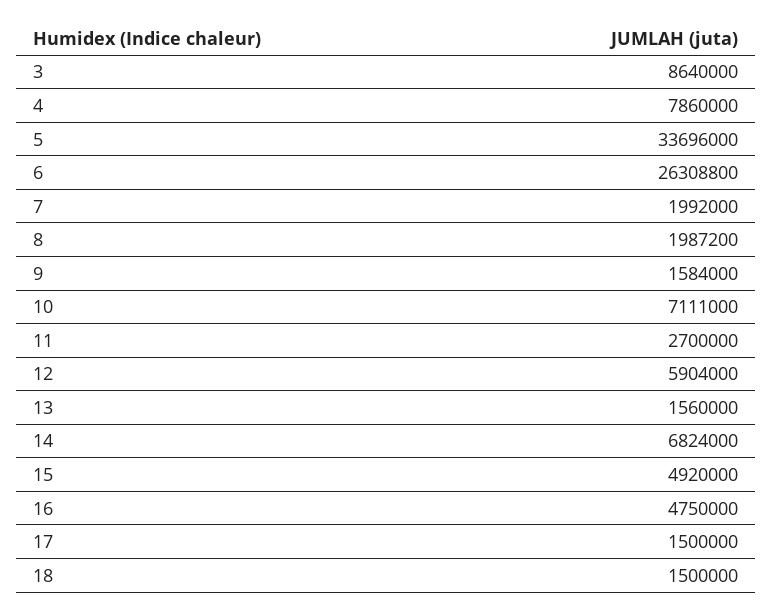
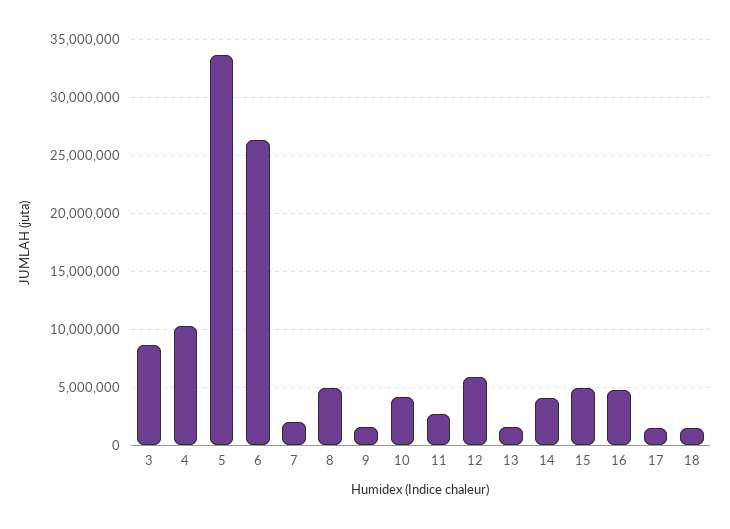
  {
    "3": 8640000,
-   "4": 7860000,
+   "4": 10000000,
    "5": 33696000,
    "6": 26308800,
    "7": 1992000,
-   "8": 1987200,
+   "8": 5000000,
    "9": 1584000,
-   "10": 7111000,
+   "10": 4000000,
    "11": 2700000,
    "12": 5904000,
    "13": 1560000,
-   "14": 6824000,
+   "14": 4000000,
    "15": 4920000,
    "16": 4750000,
    "17": 1500000,
    "18": 1500000
  }

